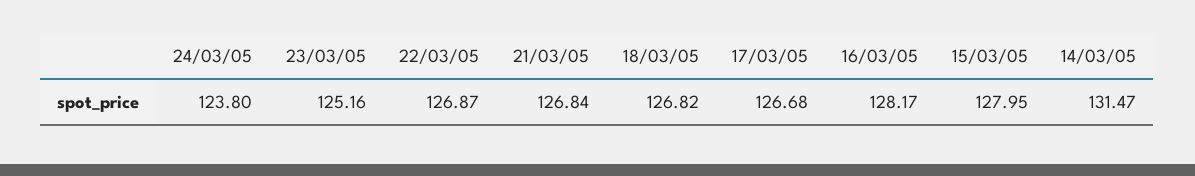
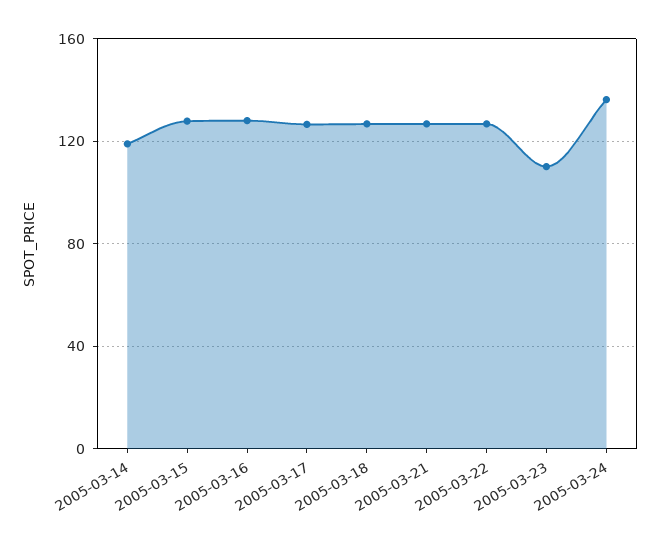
  {
-   "24/03/05": 123.8,
+   "24/03/05": 135,
-   "23/03/05": 125.16,
+   "23/03/05": 110,
    "22/03/05": 126.87,
    "21/03/05": 126.84,
    "18/03/05": 126.82,
    "17/03/05": 126.68,
    "16/03/05": 128.17,
    "15/03/05": 127.95,
-   "14/03/05": 131.47
+   "14/03/05": 120
  }

